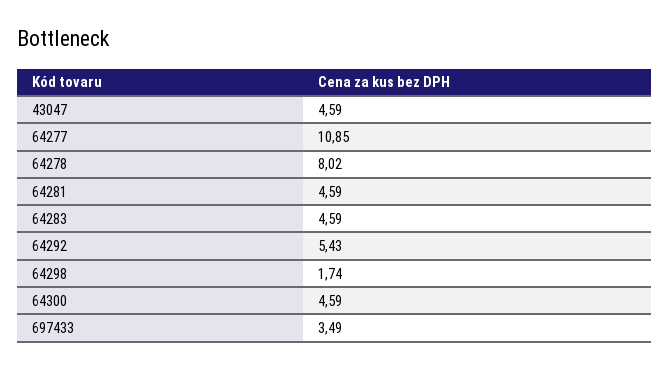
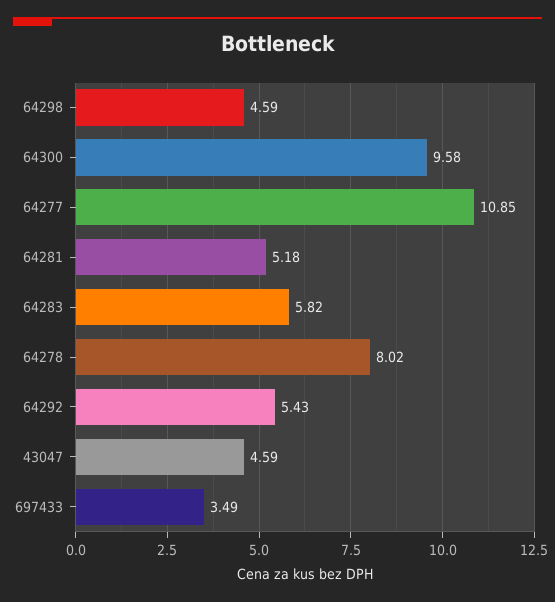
  {
    "43047": 4.59,
    "64277": 10.85,
    "64278": 8.02,
-   "64281": 4.59,
+   "64281": 5.18,
-   "64283": 4.59,
+   "64283": 5.82,
    "64292": 5.43,
-   "64298": 1.74,
+   "64298": 4.59,
-   "64300": 4.59,
+   "64300": 9.58,
    "697433": 3.49
  }

